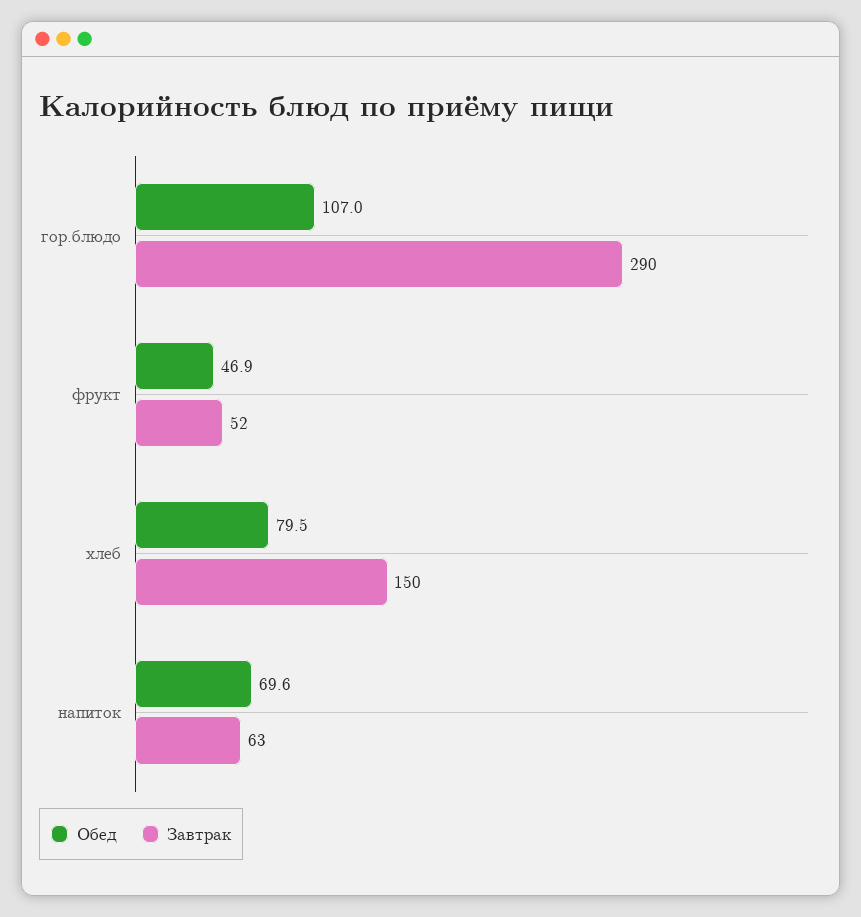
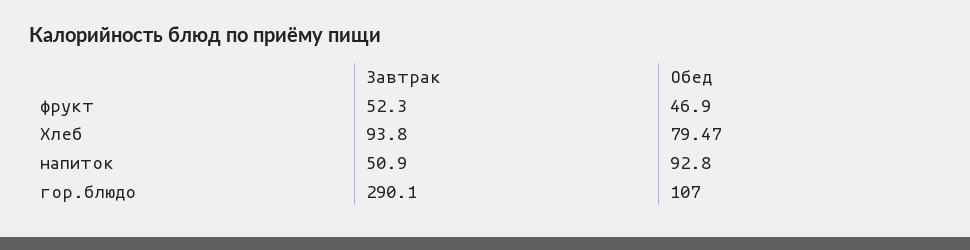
  {
    "Обед": {
      "гор.блюдо": 107,
      "фрукт": 46.9,
      "хлеб": 79.47,
-     "напиток": 69.6
+     "напиток": 92.8
    },
    "Завтрак": {
      "гор.блюдо": 290.1,
      "фрукт": 52.3,
-     "хлеб": 150,
+     "хлеб": 93.8,
-     "напиток": 63
+     "напиток": 50.9
    }
  }

